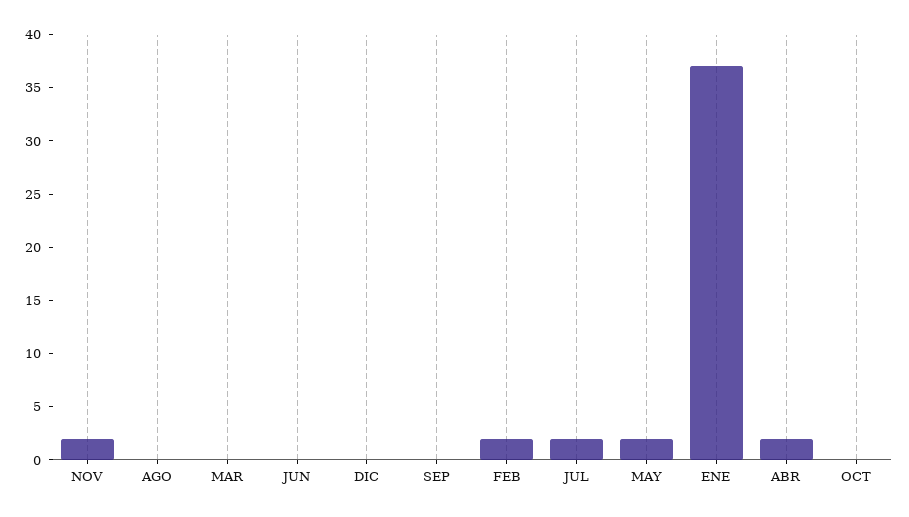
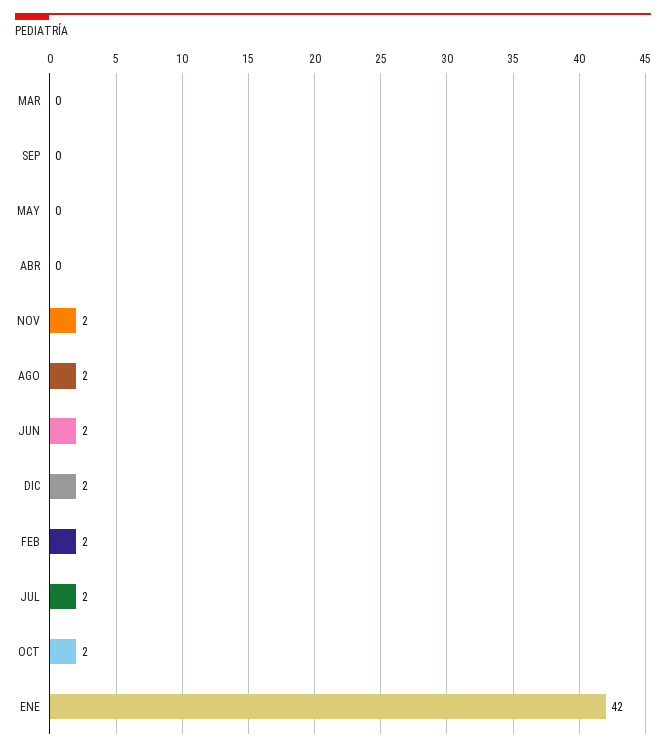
  {
    "NOV": 2,
-   "AGO": 0,
+   "AGO": 2,
    "MAR": 0,
-   "JUN": 0,
+   "JUN": 2,
-   "DIC": 0,
+   "DIC": 2,
    "SEP": 0,
    "FEB": 2,
    "JUL": 2,
-   "MAY": 2,
+   "MAY": 0,
-   "ENE": 37,
+   "ENE": 42,
-   "ABR": 2,
+   "ABR": 0,
-   "OCT": 0
+   "OCT": 2
  }

